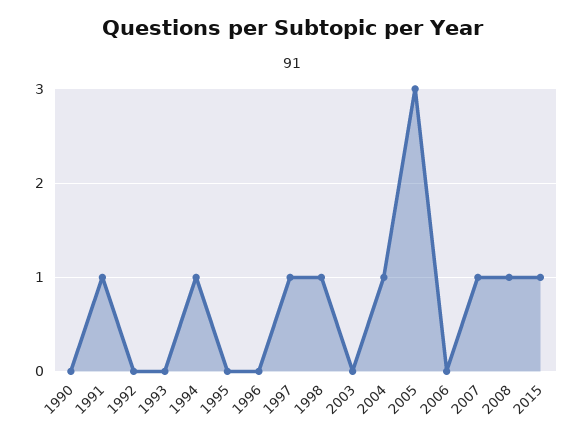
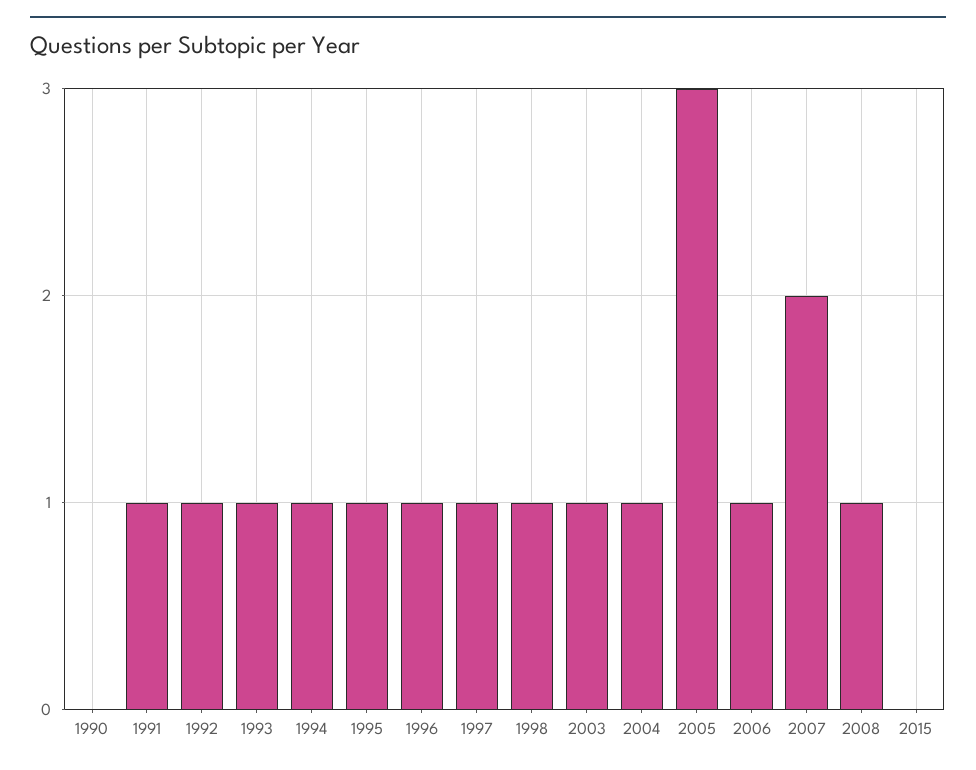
  {
    "1990": 0,
    "1991": 1,
-   "1992": 0,
+   "1992": 1,
-   "1993": 0,
+   "1993": 1,
    "1994": 1,
-   "1995": 0,
+   "1995": 1,
-   "1996": 0,
+   "1996": 1,
    "1997": 1,
    "1998": 1,
-   "2003": 0,
+   "2003": 1,
    "2004": 1,
    "2005": 3,
-   "2006": 0,
+   "2006": 1,
-   "2007": 1,
+   "2007": 2,
    "2008": 1,
-   "2015": 1
+   "2015": 0
  }

